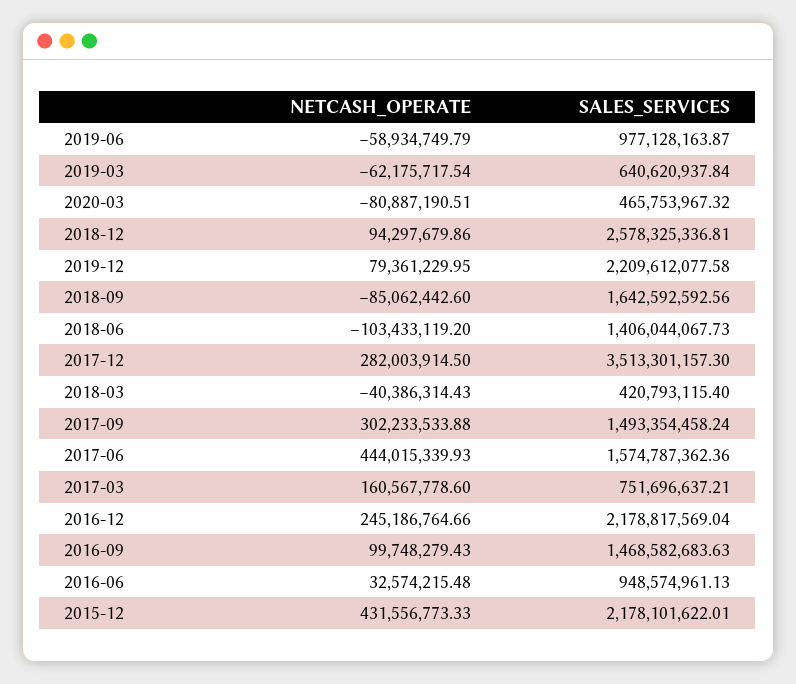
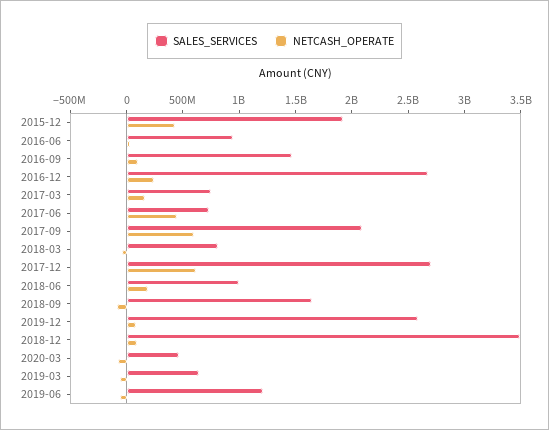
  {
    "NETCASH_OPERATE": {
      "2019-06": -58934749.79,
      "2019-03": -62175717.54,
      "2020-03": -80887190.51,
      "2018-12": 94297679.86,
      "2019-12": 79361229.95,
      "2018-09": -85062442.6,
-     "2018-06": -103433119.2,
+     "2018-06": 200000000,
-     "2017-12": 282003914.5,
+     "2017-12": 600000000,
      "2018-03": -40386314.43,
-     "2017-09": 302233533.88,
+     "2017-09": 600000000,
      "2017-06": 444015339.93,
      "2017-03": 160567778.6,
      "2016-12": 245186764.66,
      "2016-09": 99748279.43,
      "2016-06": 32574215.48,
      "2015-12": 431556773.33
    },
    "SALES_SERVICES": {
-     "2019-06": 977128163.87,
+     "2019-06": 1200000000,
      "2019-03": 640620937.84,
      "2020-03": 465753967.32,
-     "2018-12": 2578325336.81,
+     "2018-12": 3500000000,
-     "2019-12": 2209612077.58,
+     "2019-12": 2600000000,
      "2018-09": 1642592592.56,
-     "2018-06": 1406044067.73,
+     "2018-06": 1000000000,
-     "2017-12": 3513301157.3,
+     "2017-12": 2700000000,
-     "2018-03": 420793115.4,
+     "2018-03": 800000000,
-     "2017-09": 1493354458.24,
+     "2017-09": 2100000000,
-     "2017-06": 1574787362.36,
+     "2017-06": 700000000,
      "2017-03": 751696637.21,
-     "2016-12": 2178817569.04,
+     "2016-12": 2700000000,
      "2016-09": 1468582683.63,
      "2016-06": 948574961.13,
-     "2015-12": 2178101622.01
+     "2015-12": 1900000000
    }
  }

